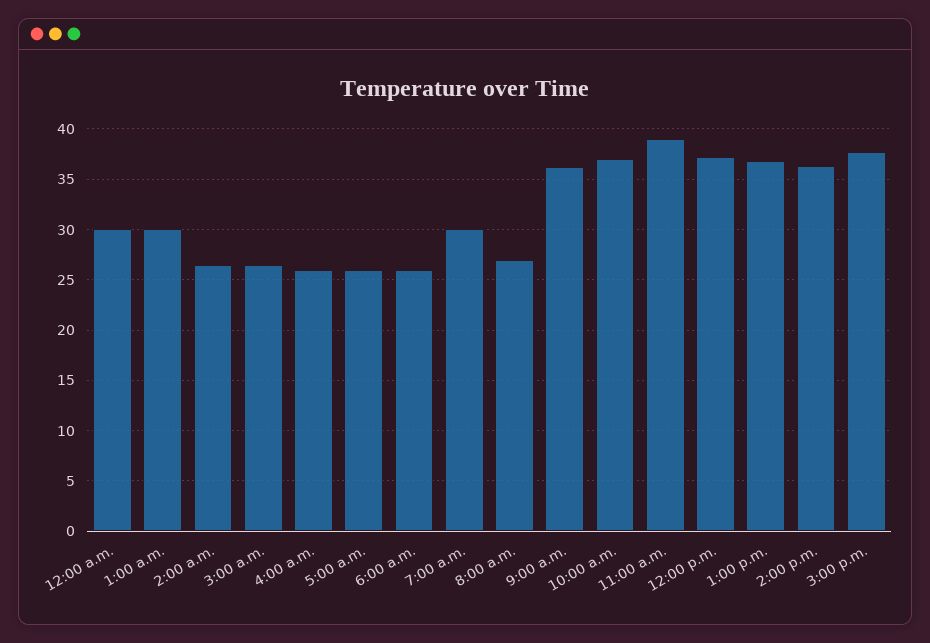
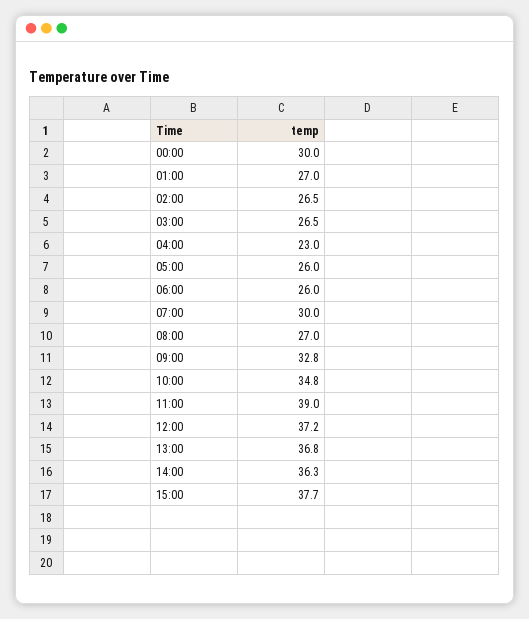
  {
    "12:00 a.m.": 30,
-   "1:00 a.m.": 30,
+   "1:00 a.m.": 27,
    "2:00 a.m.": 26.5,
    "3:00 a.m.": 26.5,
-   "4:00 a.m.": 26,
+   "4:00 a.m.": 23,
    "5:00 a.m.": 26,
    "6:00 a.m.": 26,
    "7:00 a.m.": 30,
    "8:00 a.m.": 27,
-   "9:00 a.m.": 36,
+   "9:00 a.m.": 32.8,
-   "10:00 a.m.": 37,
+   "10:00 a.m.": 34.8,
    "11:00 a.m.": 39,
    "12:00 p.m.": 37.2,
    "1:00 p.m.": 36.8,
    "2:00 p.m.": 36.3,
    "3:00 p.m.": 37.7
  }

